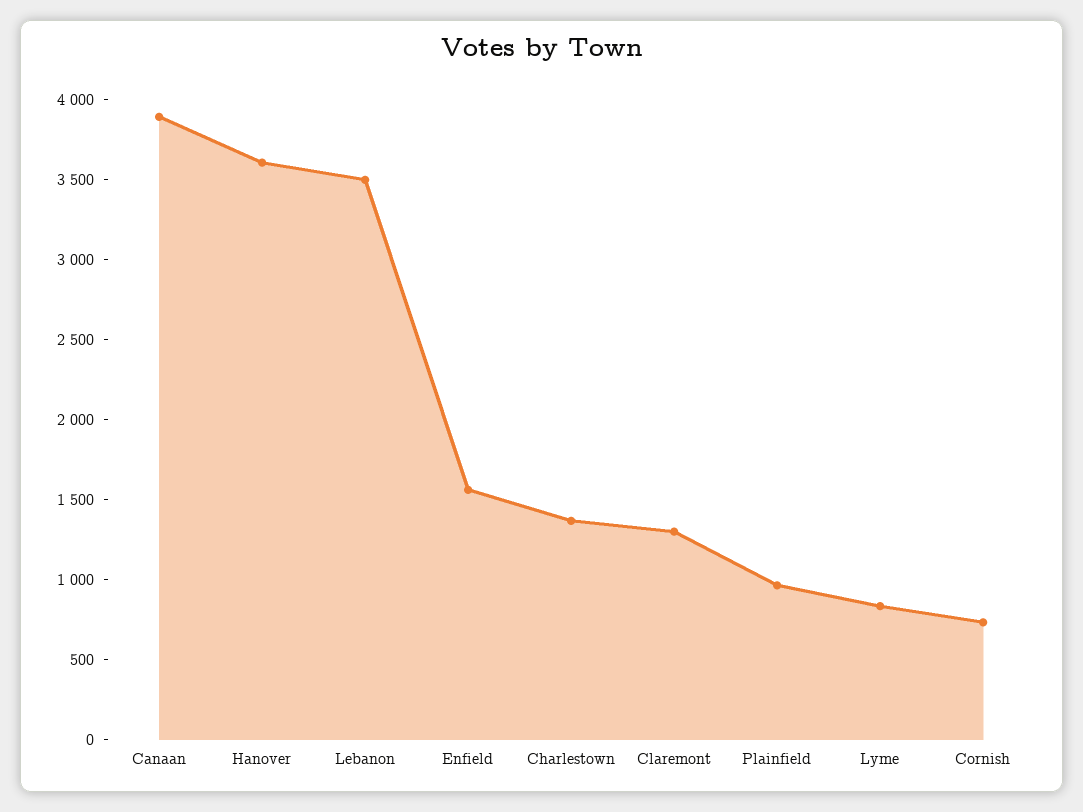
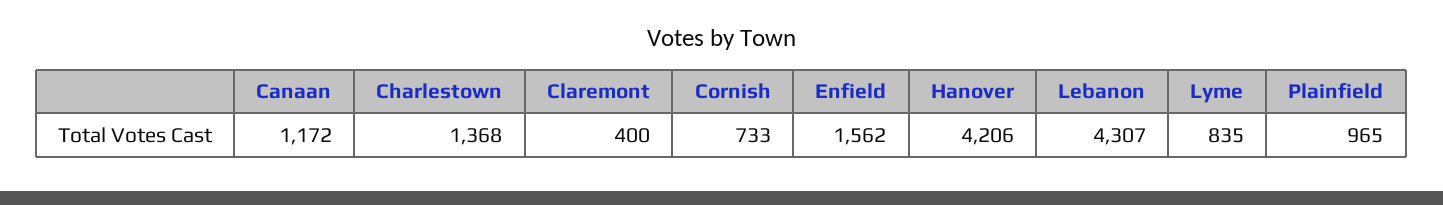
  {
-   "Canaan": 3900,
+   "Canaan": 1172,
-   "Hanover": 3600,
+   "Hanover": 4206,
-   "Lebanon": 3500,
+   "Lebanon": 4307,
    "Enfield": 1562,
    "Charlestown": 1368,
-   "Claremont": 1300,
+   "Claremont": 400,
    "Plainfield": 965,
    "Lyme": 835,
    "Cornish": 733
  }

